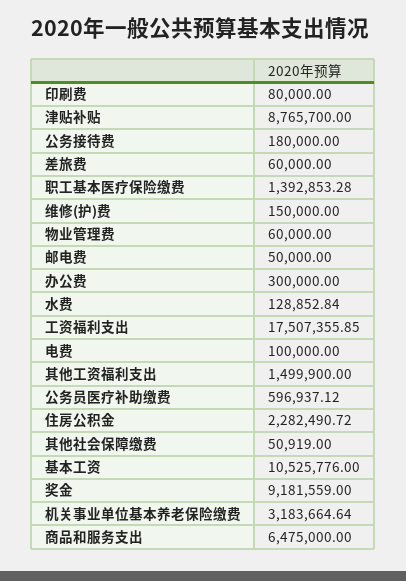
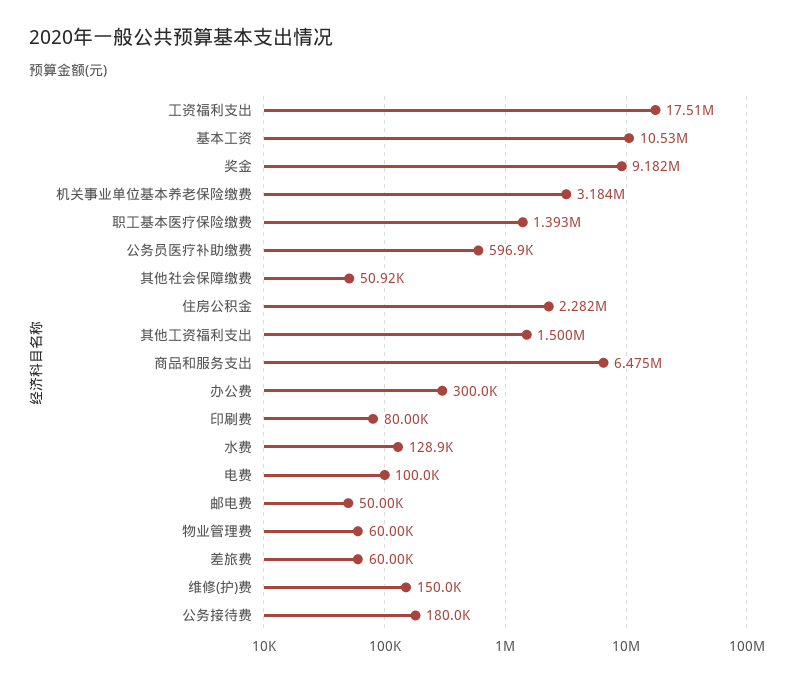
  {
    "印刷费": 80000,
-   "津贴补贴": 8765700,
    "公务接待费": 180000,
    "差旅费": 60000,
    "职工基本医疗保险缴费": 1392853.28,
    "维修(护)费": 150000,
    "物业管理费": 60000,
    "邮电费": 50000,
    "办公费": 300000,
    "水费": 128852.84,
    "工资福利支出": 17507355.85,
    "电费": 100000,
    "其他工资福利支出": 1499900,
    "公务员医疗补助缴费": 596937.12,
    "住房公积金": 2282490.72,
    "其他社会保障缴费": 50919,
    "基本工资": 10525776,
    "奖金": 9181559,
    "机关事业单位基本养老保险缴费": 3183664.64,
    "商品和服务支出": 6475000
  }

